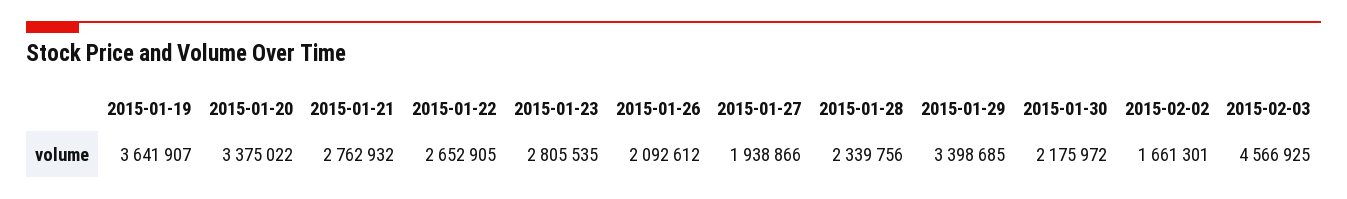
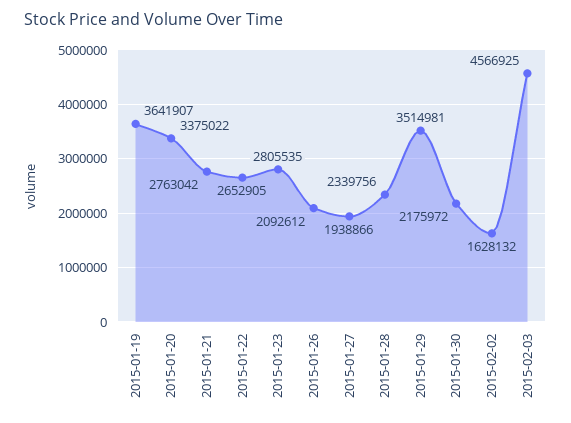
  {
    "2015-01-19": 3641907,
    "2015-01-20": 3375022,
-   "2015-01-21": 2762932,
+   "2015-01-21": 2763042,
    "2015-01-22": 2652905,
    "2015-01-23": 2805535,
    "2015-01-26": 2092612,
    "2015-01-27": 1938866,
    "2015-01-28": 2339756,
-   "2015-01-29": 3398685,
+   "2015-01-29": 3514981,
    "2015-01-30": 2175972,
-   "2015-02-02": 1661301,
+   "2015-02-02": 1628132,
    "2015-02-03": 4566925
  }

